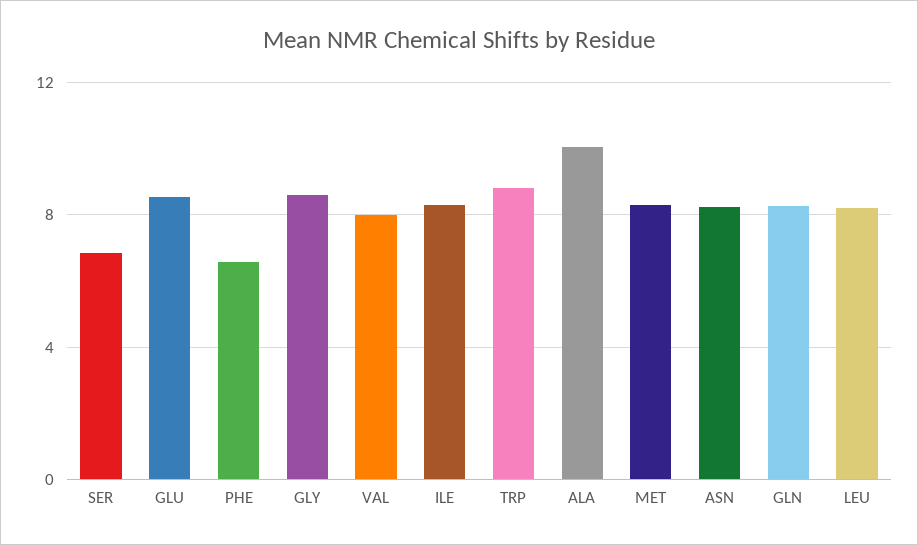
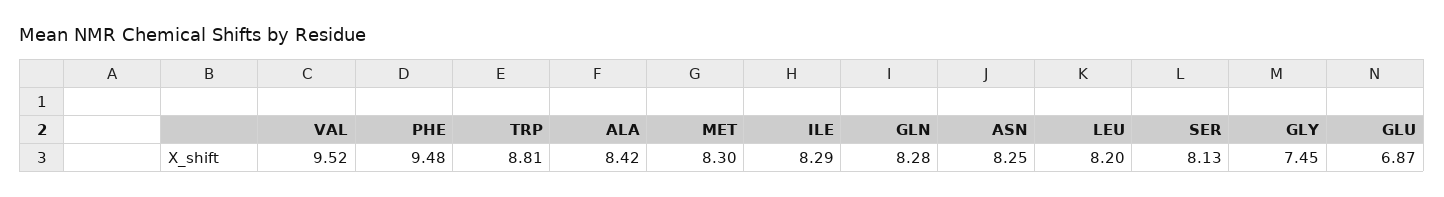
  {
-   "SER": 7,
+   "SER": 8.13,
-   "GLU": 8.5,
+   "GLU": 6.87,
-   "PHE": 6.5,
+   "PHE": 9.48,
-   "GLY": 8.5,
+   "GLY": 7.45,
-   "VAL": 8,
+   "VAL": 9.52,
    "ILE": 8.29,
    "TRP": 8.81,
-   "ALA": 10,
+   "ALA": 8.42,
    "MET": 8.3,
    "ASN": 8.25,
    "GLN": 8.28,
    "LEU": 8.2
  }

